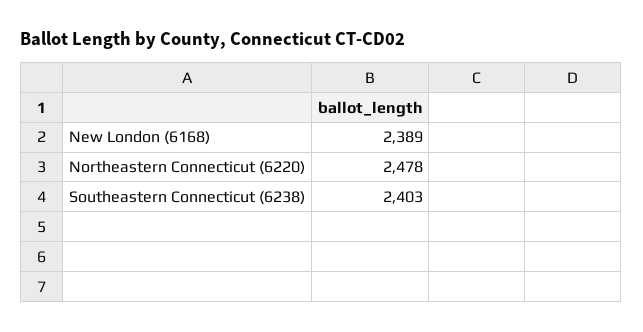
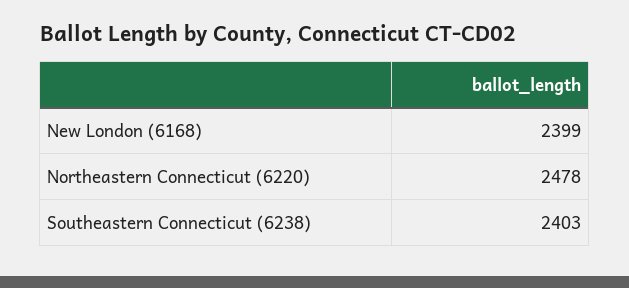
  {
-   "New London (6168)": 2389,
+   "New London (6168)": 2399,
    "Northeastern Connecticut (6220)": 2478,
    "Southeastern Connecticut (6238)": 2403
  }

